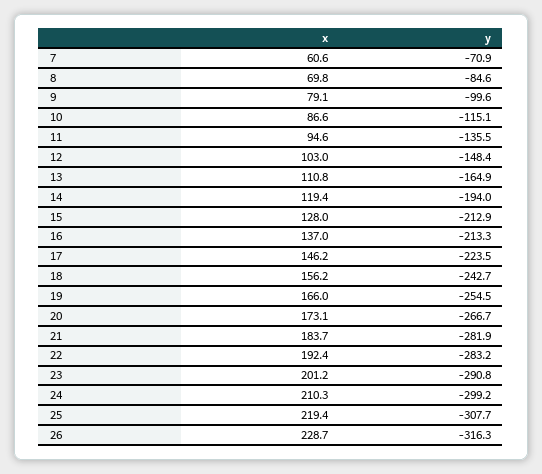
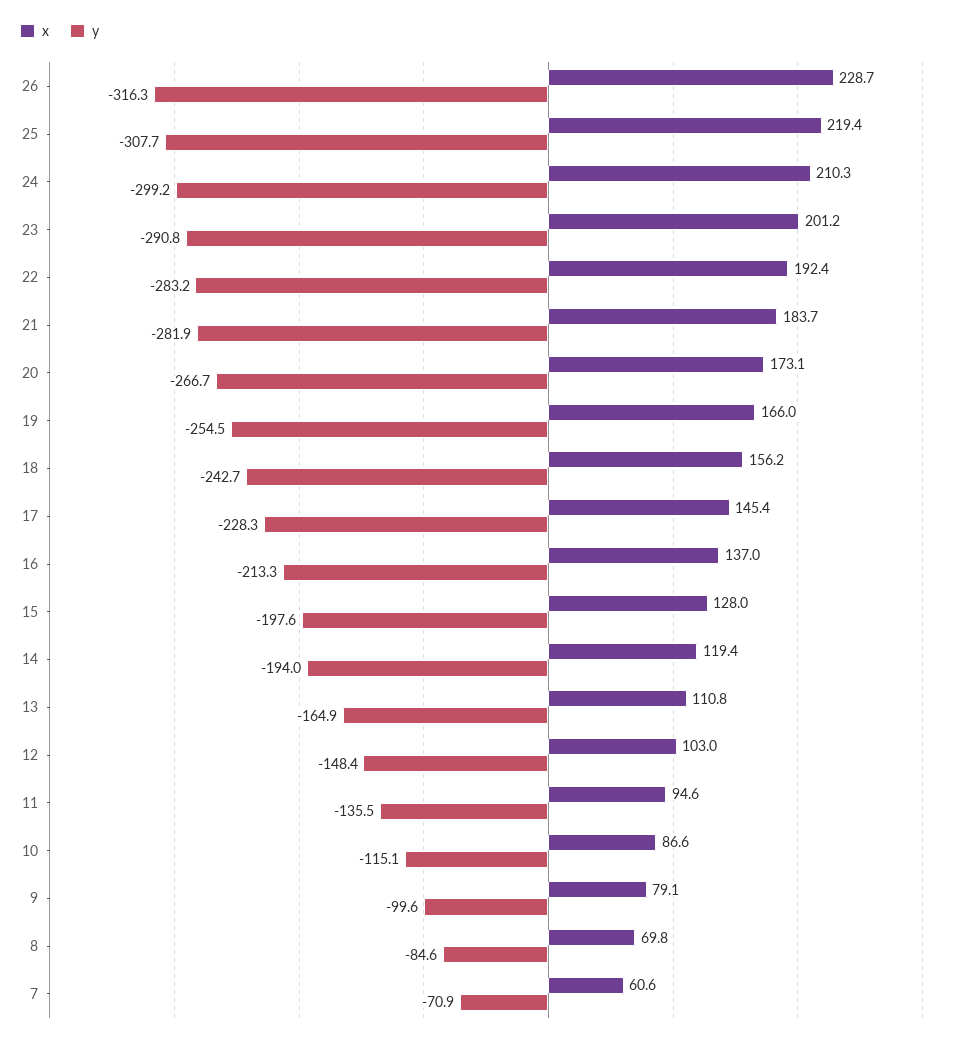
  {
    "x": {
      "7": 60.6,
      "8": 69.8,
      "9": 79.1,
      "10": 86.6,
      "11": 94.6,
      "12": 103,
      "13": 110.8,
      "14": 119.4,
      "15": 128,
      "16": 137,
-     "17": 146.2,
+     "17": 145.4,
      "18": 156.2,
      "19": 166,
      "20": 173.1,
      "21": 183.7,
      "22": 192.4,
      "23": 201.2,
      "24": 210.3,
      "25": 219.4,
      "26": 228.7
    },
    "y": {
      "7": -70.9,
      "8": -84.6,
      "9": -99.6,
      "10": -115.1,
      "11": -135.5,
      "12": -148.4,
      "13": -164.9,
      "14": -194,
-     "15": -212.9,
+     "15": -197.6,
      "16": -213.3,
-     "17": -223.5,
+     "17": -228.3,
      "18": -242.7,
      "19": -254.5,
      "20": -266.7,
      "21": -281.9,
      "22": -283.2,
      "23": -290.8,
      "24": -299.2,
      "25": -307.7,
      "26": -316.3
    }
  }

